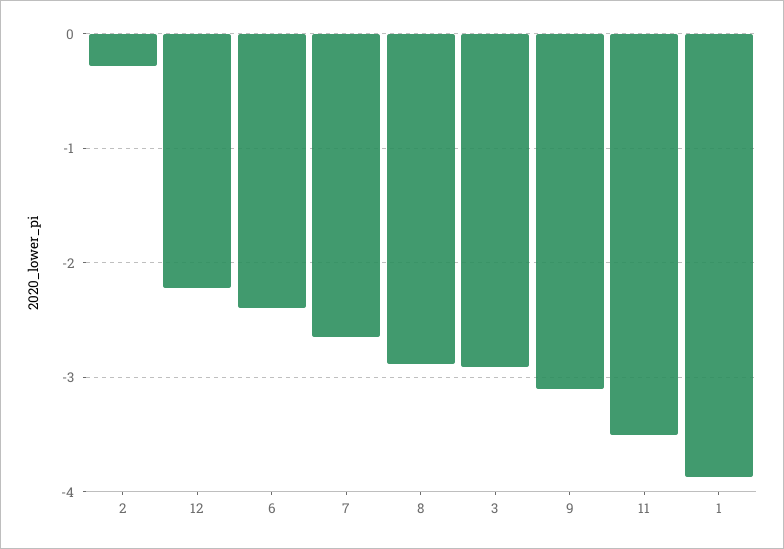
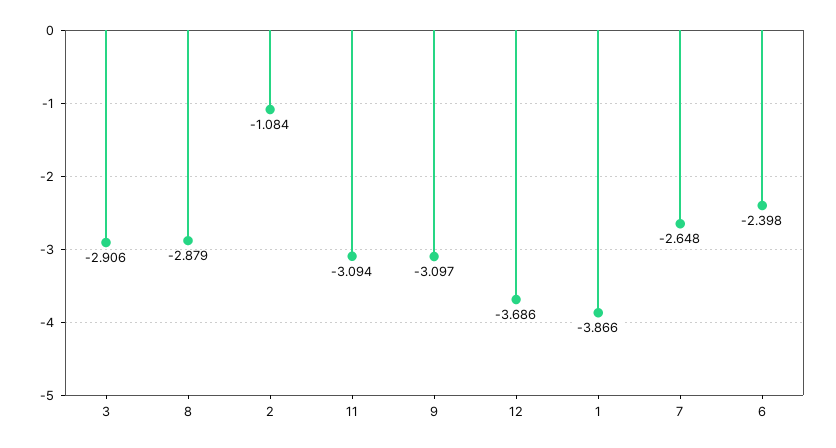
  {
-   "2": -0.3,
+   "2": -1.084,
-   "12": -2.2,
+   "12": -3.686,
    "6": -2.398,
    "7": -2.648,
    "8": -2.879,
    "3": -2.906,
    "9": -3.097,
-   "11": -3.5,
+   "11": -3.094,
    "1": -3.866
  }

